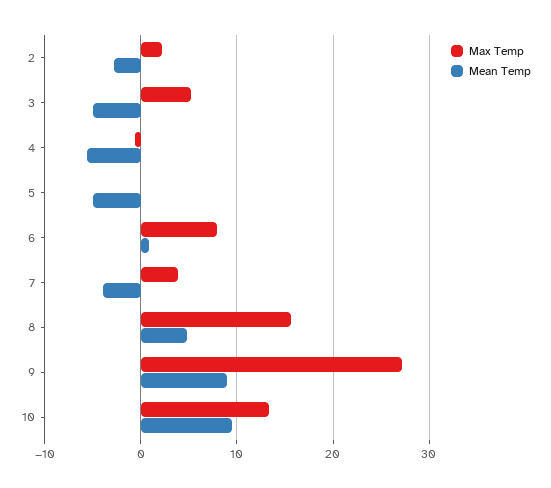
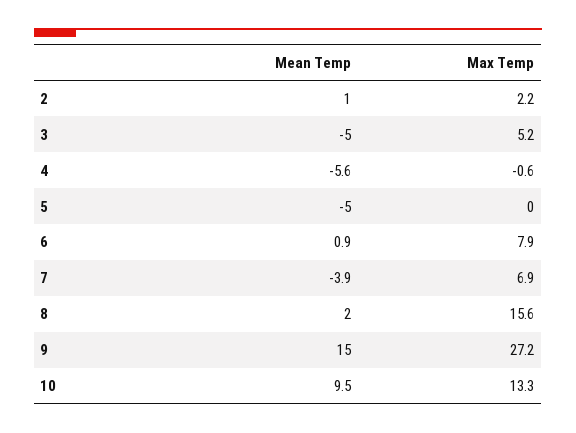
  {
    "Max Temp": {
      "2": 2.2,
      "3": 5.2,
      "4": -0.6,
      "5": 0,
      "6": 7.9,
-     "7": 4,
+     "7": 6.9,
      "8": 15.6,
      "9": 27.2,
      "10": 13.3
    },
    "Mean Temp": {
-     "2": -3,
+     "2": 1,
      "3": -5,
      "4": -5.6,
      "5": -5,
      "6": 0.9,
      "7": -3.9,
-     "8": 5,
+     "8": 2,
-     "9": 9,
+     "9": 15,
      "10": 9.5
    }
  }

